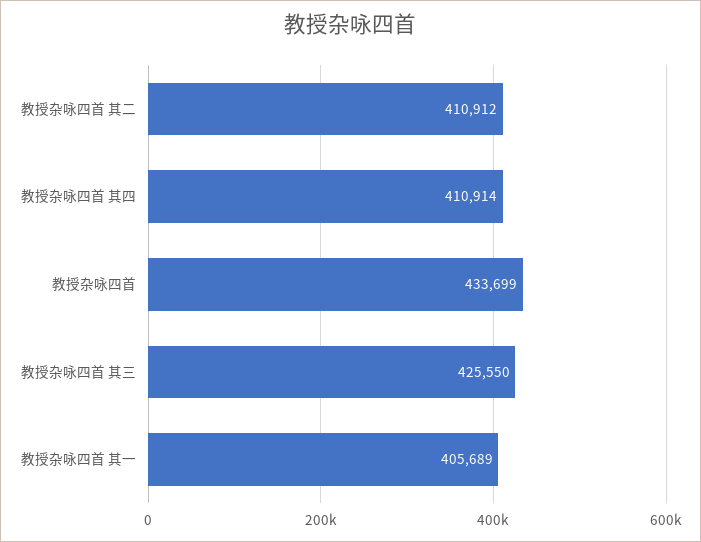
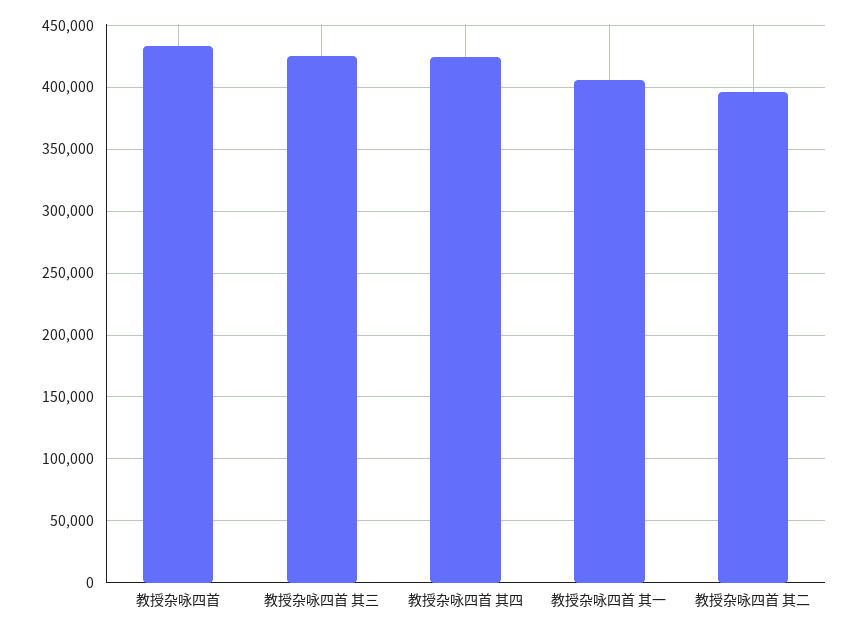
  {
-   "教授杂咏四首 其二": 410912,
+   "教授杂咏四首 其二": 395000,
-   "教授杂咏四首 其四": 410914,
+   "教授杂咏四首 其四": 425000,
    "教授杂咏四首": 433699,
    "教授杂咏四首 其三": 425550,
    "教授杂咏四首 其一": 405689
  }

